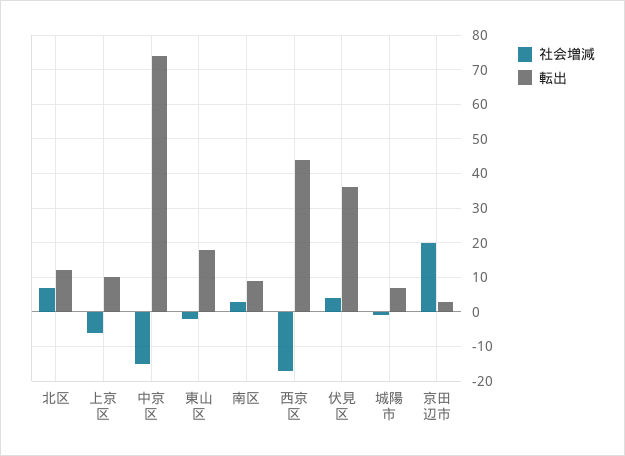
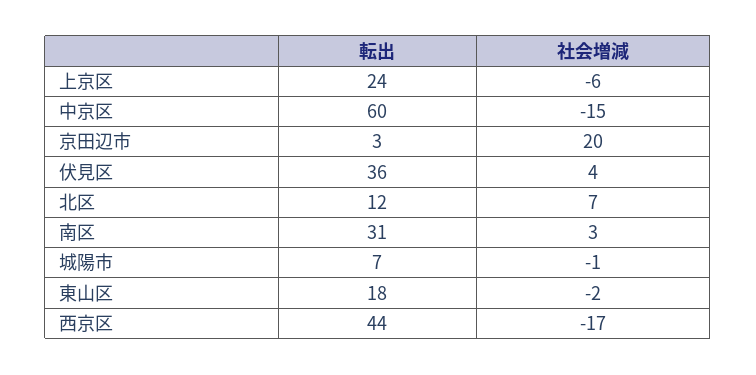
  {
    "社会増減": {
      "北区": 7,
      "上京区": -6,
      "中京区": -15,
      "東山区": -2,
      "南区": 3,
      "西京区": -17,
      "伏見区": 4,
      "城陽市": -1,
      "京田辺市": 20
    },
    "転出": {
      "北区": 12,
-     "上京区": 10,
+     "上京区": 24,
-     "中京区": 75,
+     "中京区": 60,
      "東山区": 18,
-     "南区": 10,
+     "南区": 31,
      "西京区": 44,
      "伏見区": 36,
      "城陽市": 7,
      "京田辺市": 3
    }
  }

